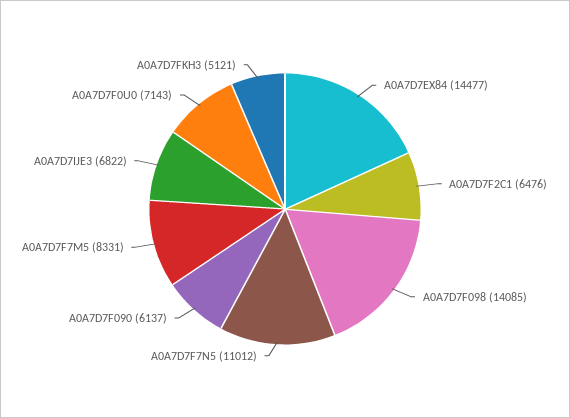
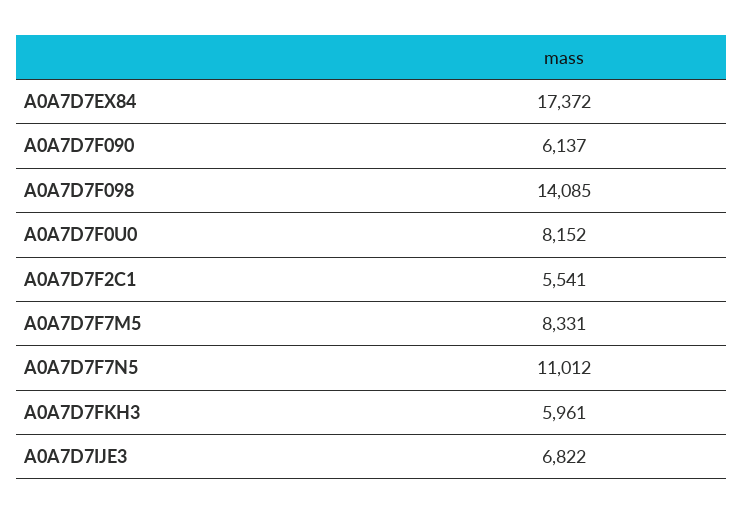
  {
-   "A0A7D7EX84": 14477,
+   "A0A7D7EX84": 17372,
-   "A0A7D7F2C1": 6476,
+   "A0A7D7F2C1": 5541,
    "A0A7D7F098": 14085,
    "A0A7D7F7N5": 11012,
    "A0A7D7F090": 6137,
    "A0A7D7F7M5": 8331,
    "A0A7D7IJE3": 6822,
-   "A0A7D7F0U0": 7143,
+   "A0A7D7F0U0": 8152,
-   "A0A7D7FKH3": 5121
+   "A0A7D7FKH3": 5961
  }

